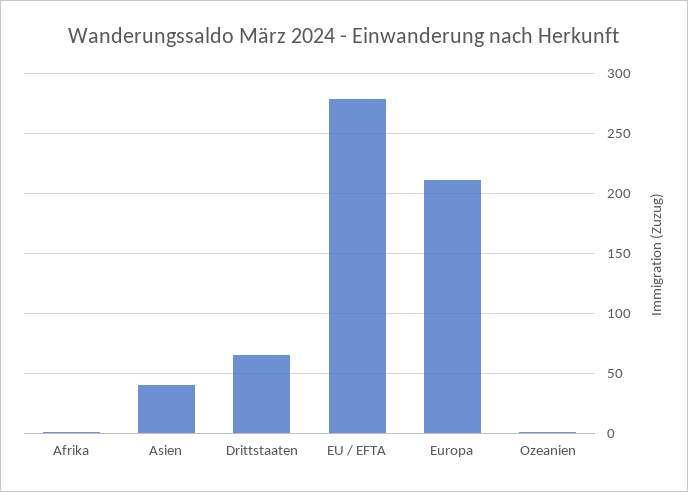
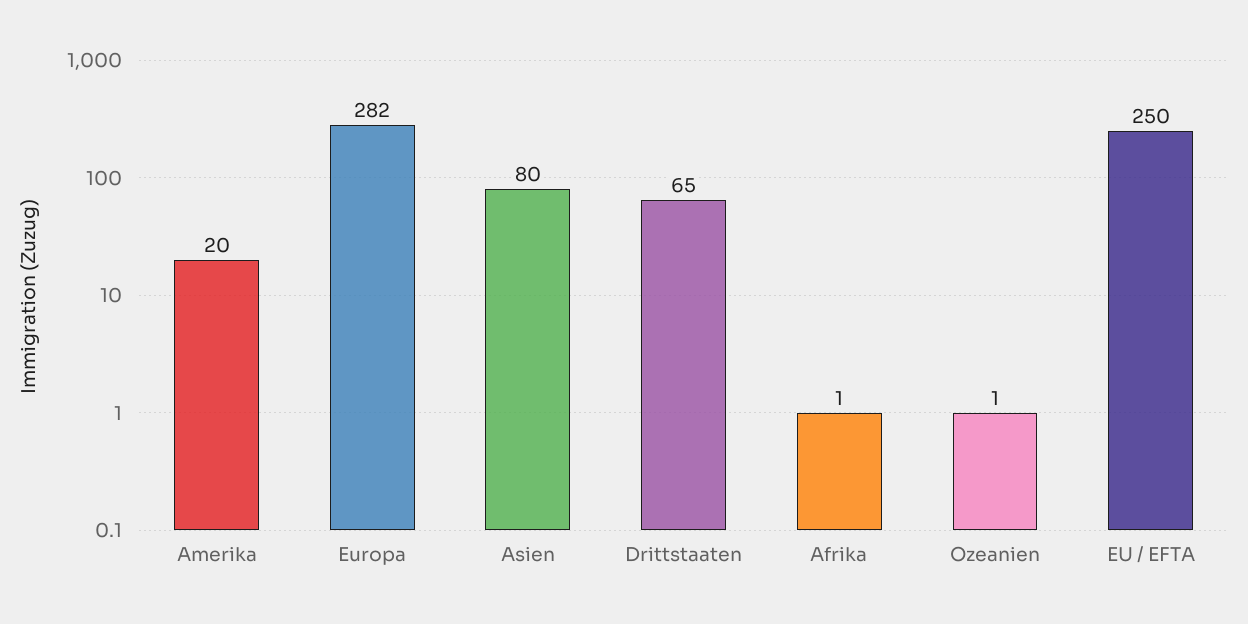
  {
    "Afrika": 1,
-   "Asien": 40,
+   "Asien": 80,
    "Drittstaaten": 65,
-   "EU / EFTA": 280,
+   "EU / EFTA": 250,
-   "Europa": 210,
+   "Europa": 282,
-   "Ozeanien": 1
+   "Ozeanien": 1,
+   "Amerika": 20
  }

